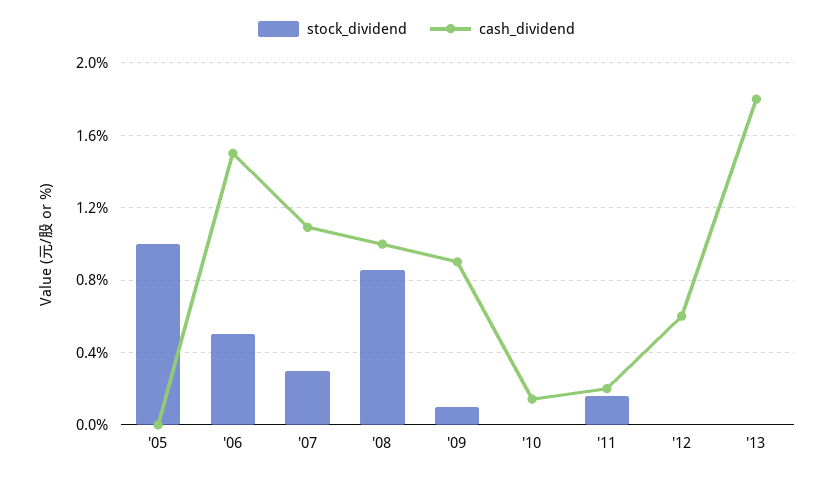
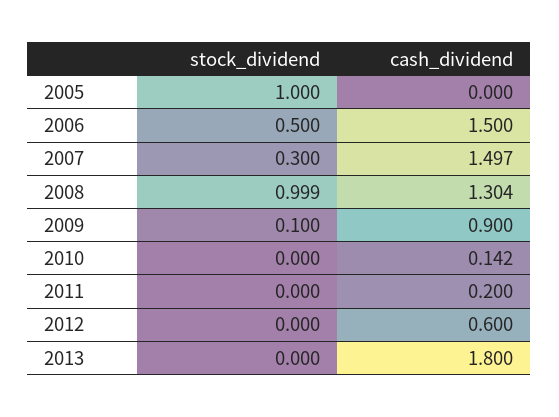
  {
    "stock_dividend": {
      "'05": 1,
      "'06": 0.5,
      "'07": 0.3,
-     "'08": 0.85,
+     "'08": 0.999,
      "'09": 0.1,
      "'10": 0,
-     "'11": 0.15,
+     "'11": 0,
      "'12": 0,
      "'13": 0
    },
    "cash_dividend": {
      "'05": 0,
      "'06": 1.5,
-     "'07": 1.1,
+     "'07": 1.497,
-     "'08": 1,
+     "'08": 1.304,
      "'09": 0.9,
      "'10": 0.142,
      "'11": 0.2,
      "'12": 0.6,
      "'13": 1.8
    }
  }

